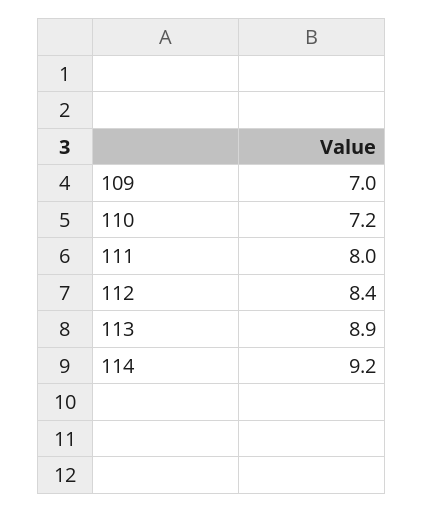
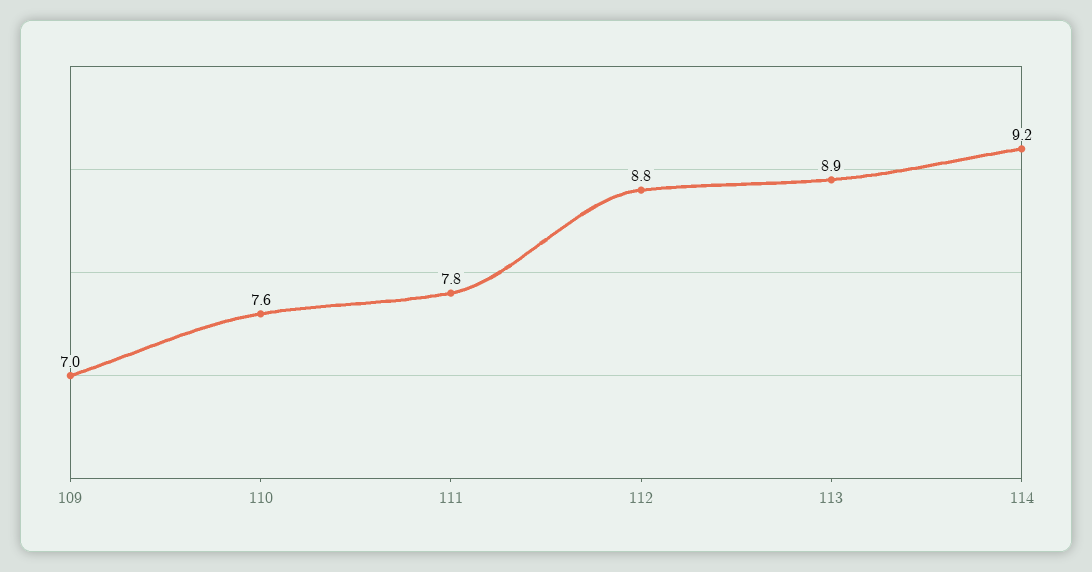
  {
    "109": 7,
-   "110": 7.2,
+   "110": 7.6,
-   "111": 8,
+   "111": 7.8,
-   "112": 8.4,
+   "112": 8.8,
    "113": 8.9,
    "114": 9.2
  }

